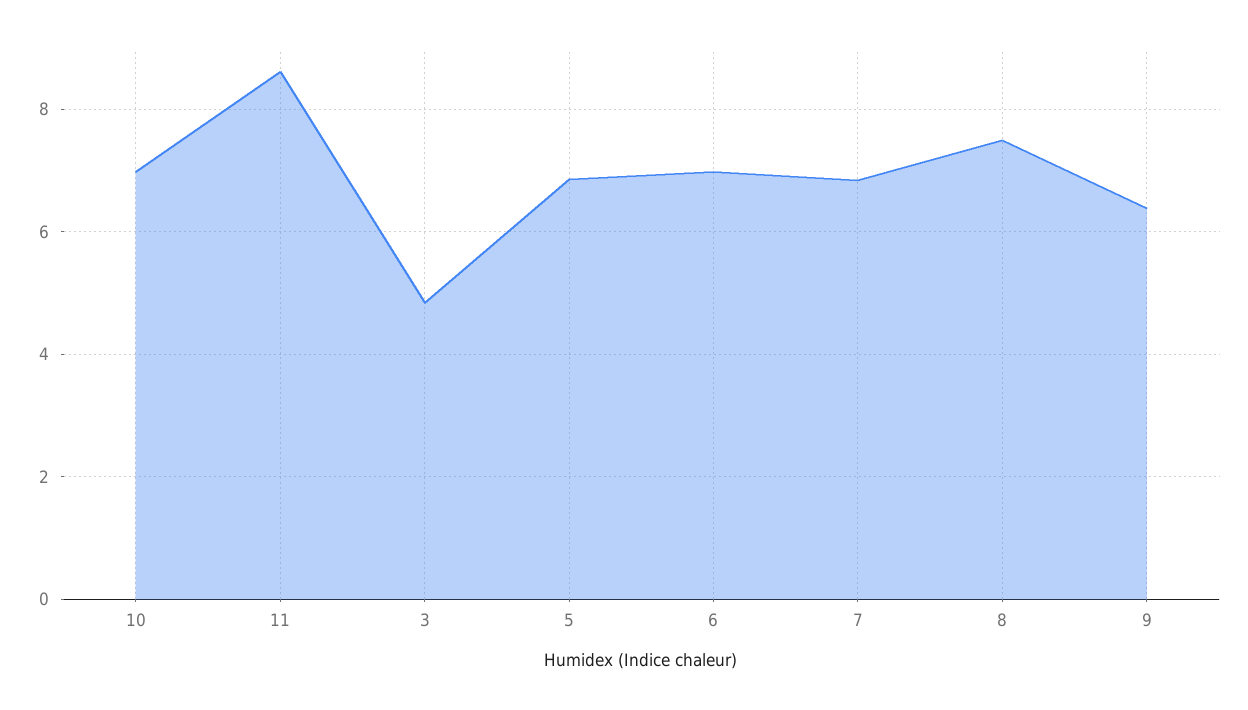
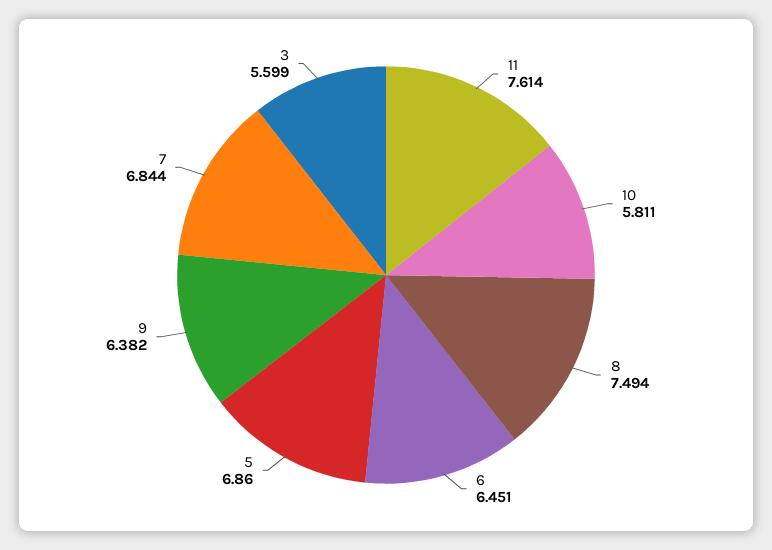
  {
-   "10": 7,
+   "10": 5.811,
-   "11": 8.6,
+   "11": 7.614,
-   "3": 4.8,
+   "3": 5.599,
    "5": 6.86,
-   "6": 7,
+   "6": 6.451,
    "7": 6.844,
    "8": 7.494,
    "9": 6.382
  }

